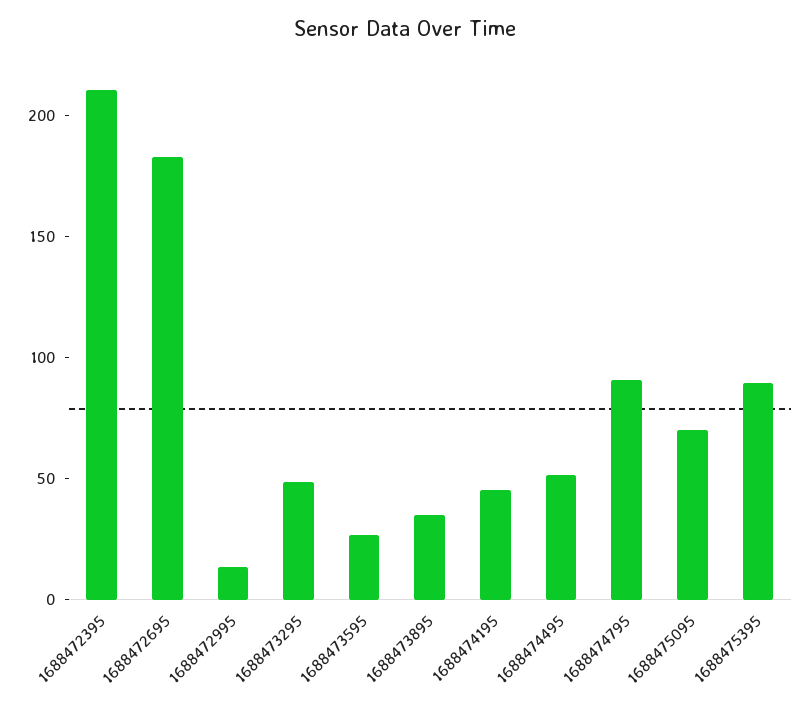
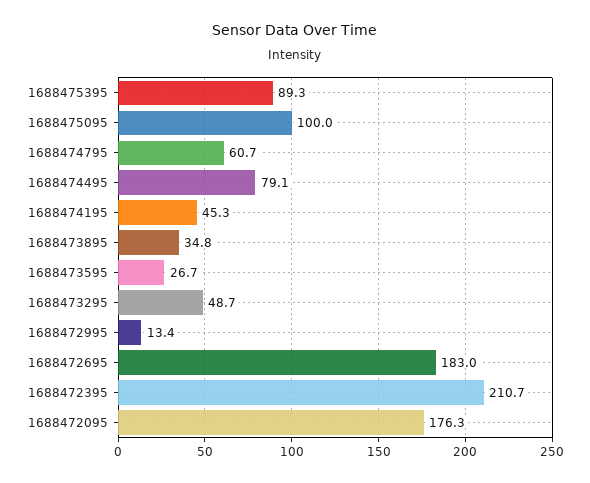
  {
    "1688472395": 210.7,
    "1688472695": 183,
    "1688472995": 13.4,
    "1688473295": 48.7,
    "1688473595": 26.7,
    "1688473895": 34.8,
    "1688474195": 45.3,
-   "1688474495": 50,
+   "1688474495": 79.1,
-   "1688474795": 90,
+   "1688474795": 60.7,
-   "1688475095": 70,
+   "1688475095": 100,
-   "1688475395": 89.3
+   "1688475395": 89.3,
+   "1688472095": 176.3
  }

